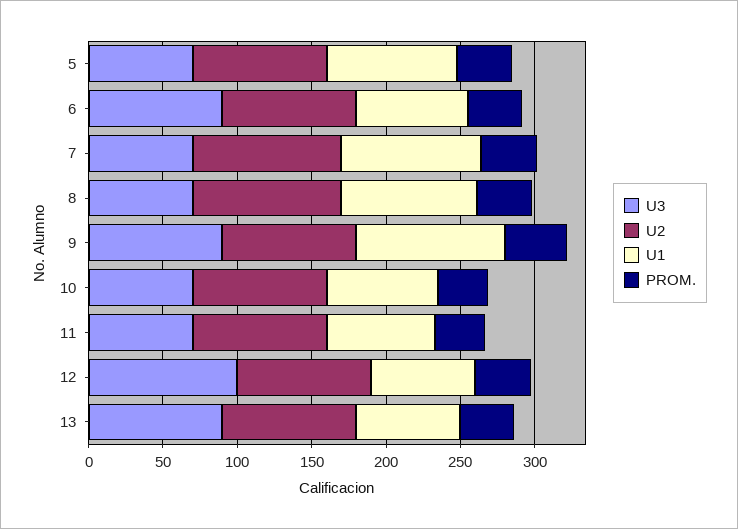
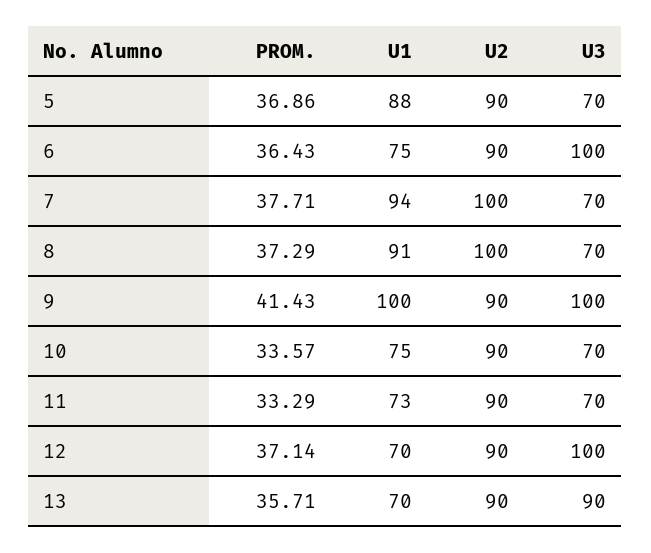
  {
    "U3": {
      "5": 70,
-     "6": 90,
+     "6": 100,
      "7": 70,
      "8": 70,
-     "9": 90,
+     "9": 100,
      "10": 70,
      "11": 70,
      "12": 100,
      "13": 90
    },
    "U2": {
      "5": 90,
      "6": 90,
      "7": 100,
      "8": 100,
      "9": 90,
      "10": 90,
      "11": 90,
      "12": 90,
      "13": 90
    },
    "U1": {
      "5": 88,
      "6": 75,
      "7": 94,
      "8": 91,
      "9": 100,
      "10": 75,
      "11": 73,
      "12": 70,
      "13": 70
    },
    "PROM.": {
      "5": 36.86,
      "6": 36.43,
      "7": 37.71,
      "8": 37.29,
      "9": 41.43,
      "10": 33.57,
      "11": 33.29,
      "12": 37.14,
      "13": 35.71
    }
  }

